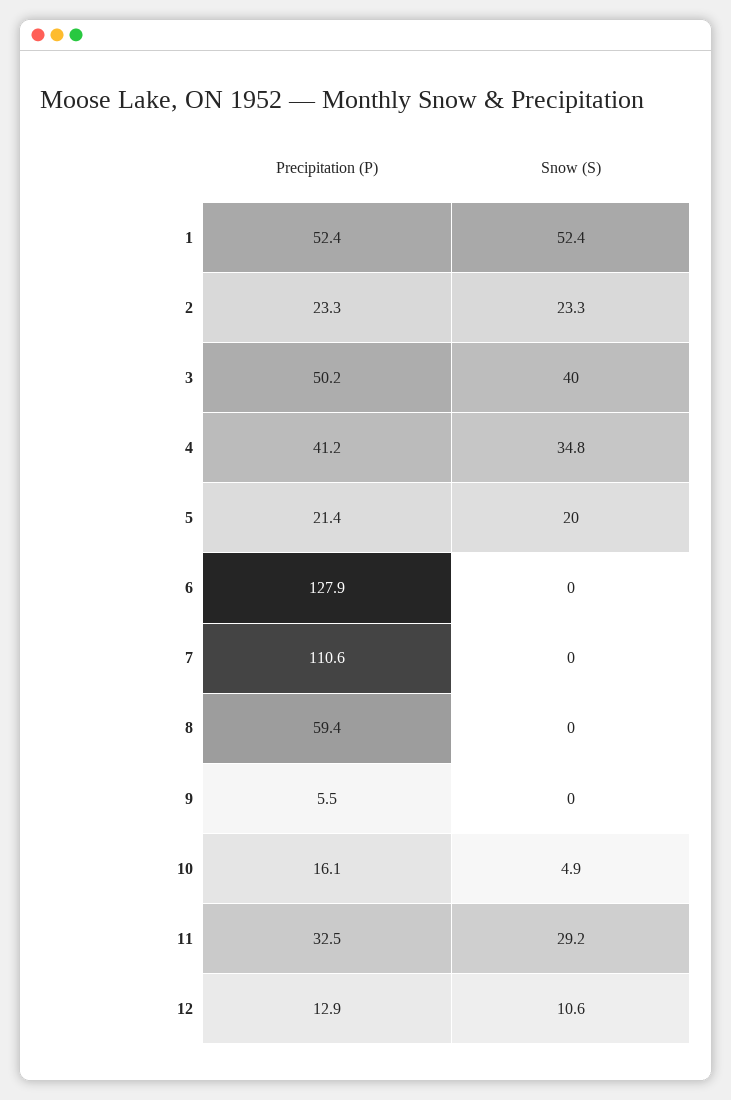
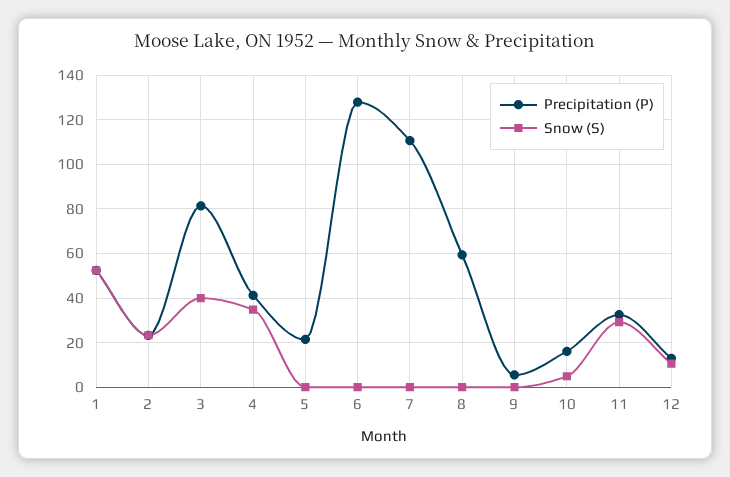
  {
    "Precipitation (P)": {
      "1": 52.4,
      "2": 23.3,
-     "3": 50.2,
+     "3": 80,
      "4": 41.2,
      "5": 21.4,
      "6": 127.9,
      "7": 110.6,
      "8": 59.4,
      "9": 5.5,
      "10": 16.1,
      "11": 32.5,
      "12": 12.9
    },
    "Snow (S)": {
      "1": 52.4,
      "2": 23.3,
      "3": 40,
      "4": 34.8,
-     "5": 20,
+     "5": 0,
      "6": 0,
      "7": 0,
      "8": 0,
      "9": 0,
      "10": 4.9,
      "11": 29.2,
      "12": 10.6
    }
  }

